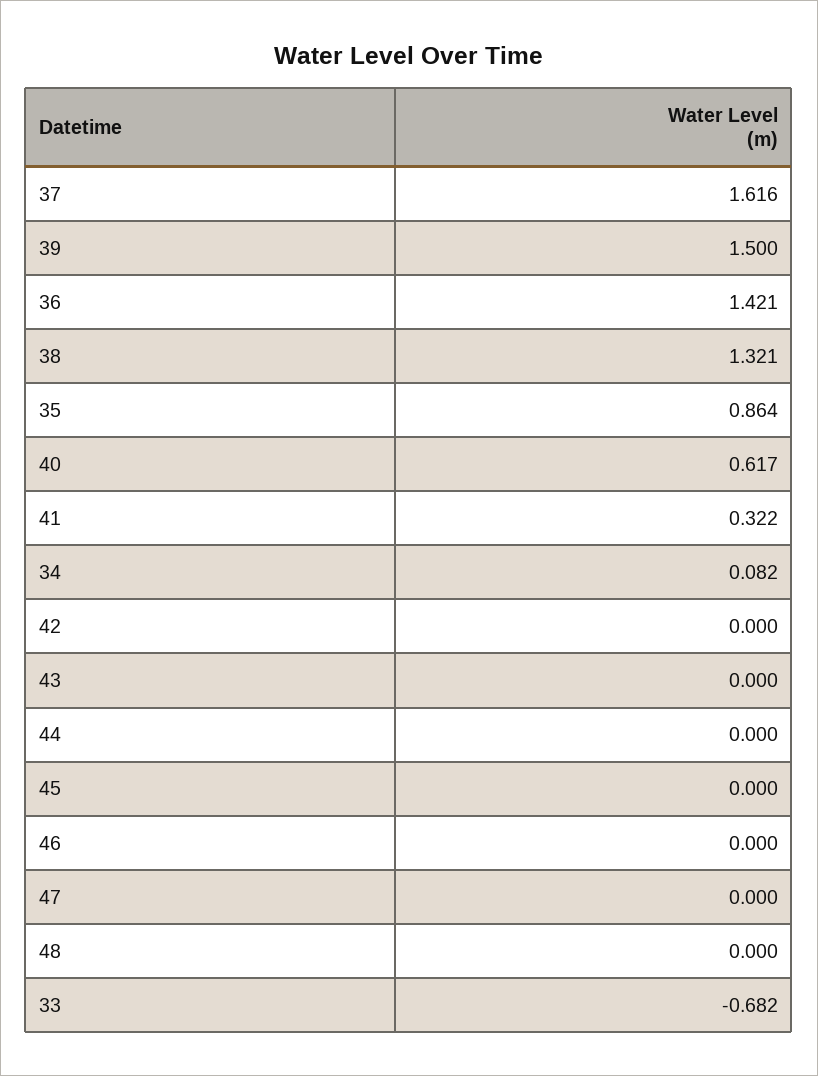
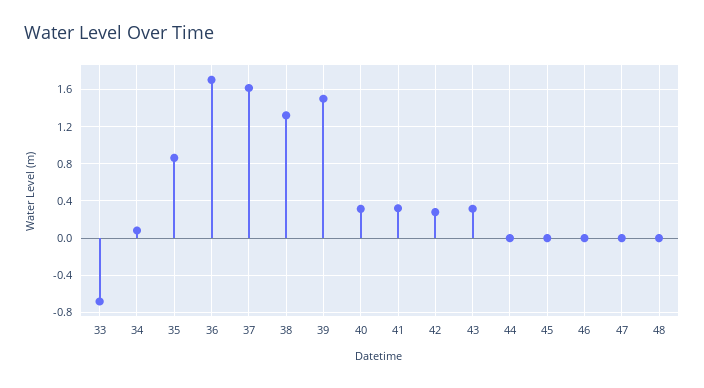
  {
    "37": 1.616,
    "39": 1.5,
-   "36": 1.421,
+   "36": 1.7,
    "38": 1.321,
    "35": 0.864,
-   "40": 0.617,
+   "40": 0.3,
    "41": 0.322,
    "34": 0.082,
-   "42": 0,
+   "42": 0.3,
-   "43": 0,
+   "43": 0.3,
    "44": 0,
    "45": 0,
    "46": 0,
    "47": 0,
    "48": 0,
    "33": -0.682
  }

